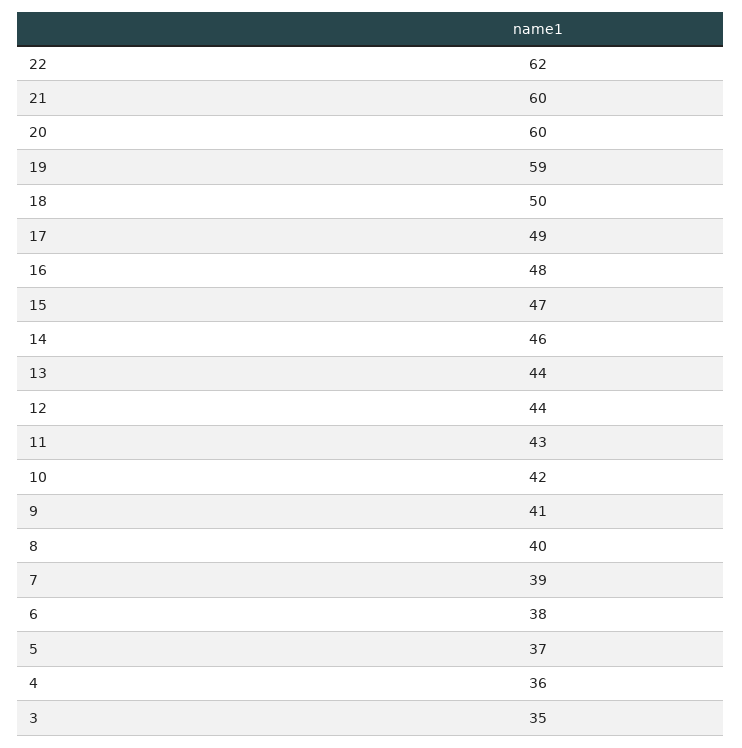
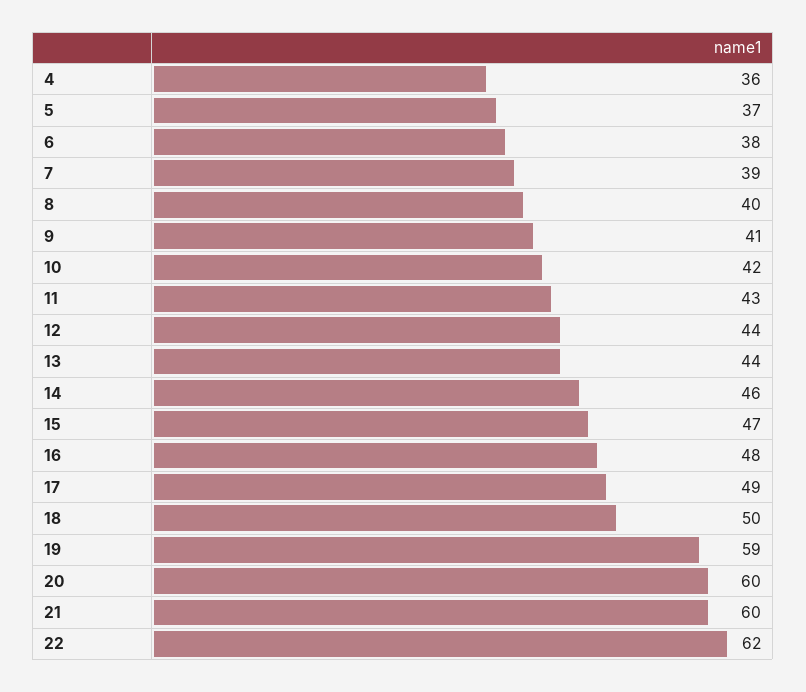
  {
    "22": 62,
    "21": 60,
    "20": 60,
    "19": 59,
    "18": 50,
    "17": 49,
    "16": 48,
    "15": 47,
    "14": 46,
    "13": 44,
    "12": 44,
    "11": 43,
    "10": 42,
    "9": 41,
    "8": 40,
    "7": 39,
    "6": 38,
    "5": 37,
-   "4": 36,
+   "4": 36
-   "3": 35
  }

